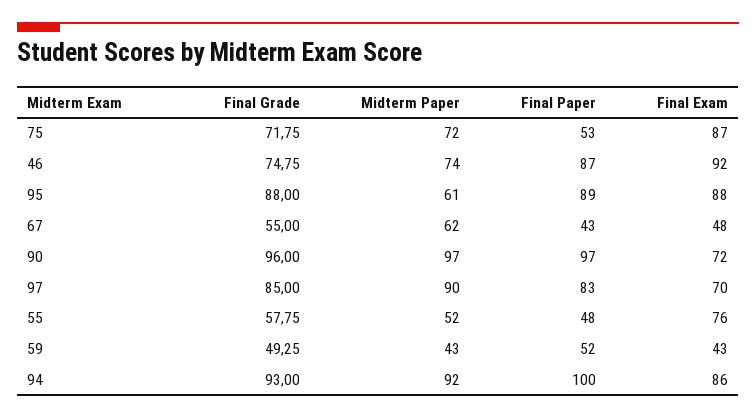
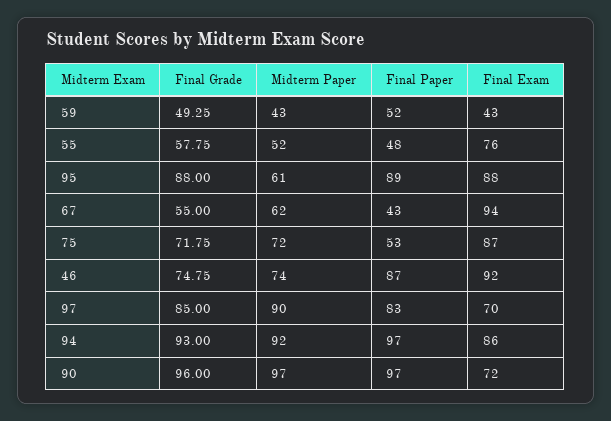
  {
    "Final Grade": {
      "75": 71.75,
      "46": 74.75,
      "95": 88,
      "67": 55,
      "90": 96,
      "97": 85,
      "55": 57.75,
      "59": 49.25,
      "94": 93
    },
    "Midterm Paper": {
      "75": 72,
      "46": 74,
      "95": 61,
      "67": 62,
      "90": 97,
      "97": 90,
      "55": 52,
      "59": 43,
      "94": 92
    },
    "Final Paper": {
      "75": 53,
      "46": 87,
      "95": 89,
      "67": 43,
      "90": 97,
      "97": 83,
      "55": 48,
      "59": 52,
-     "94": 100
+     "94": 97
    },
    "Final Exam": {
      "75": 87,
      "46": 92,
      "95": 88,
-     "67": 48,
+     "67": 94,
      "90": 72,
      "97": 70,
      "55": 76,
      "59": 43,
      "94": 86
    }
  }

